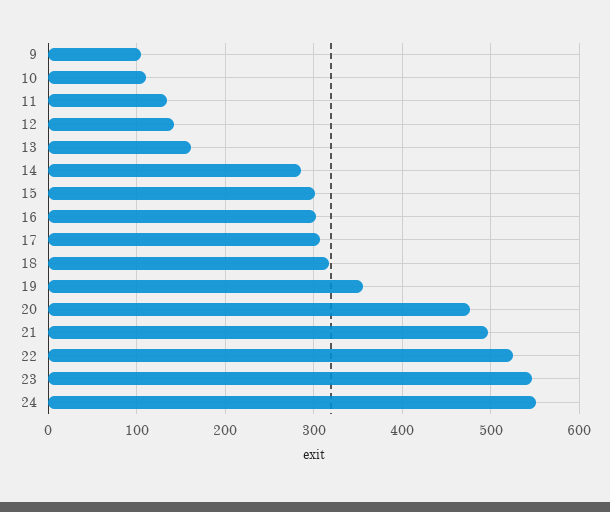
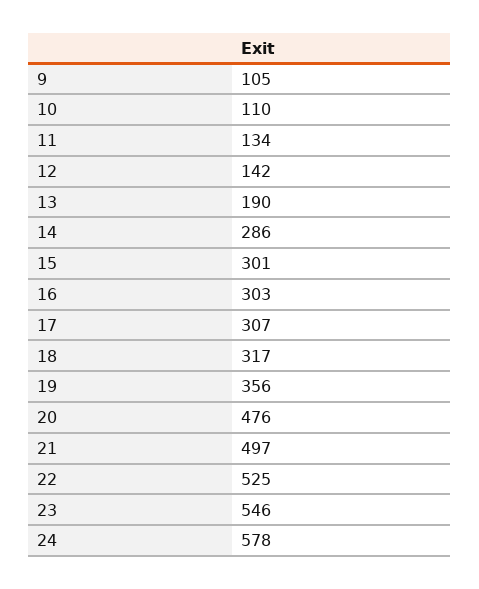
  {
    "9": 105,
    "10": 110,
    "11": 134,
    "12": 142,
-   "13": 160,
+   "13": 190,
    "14": 286,
    "15": 301,
    "16": 303,
    "17": 307,
    "18": 317,
    "19": 356,
    "20": 476,
    "21": 497,
    "22": 525,
    "23": 546,
-   "24": 550
+   "24": 578
  }

